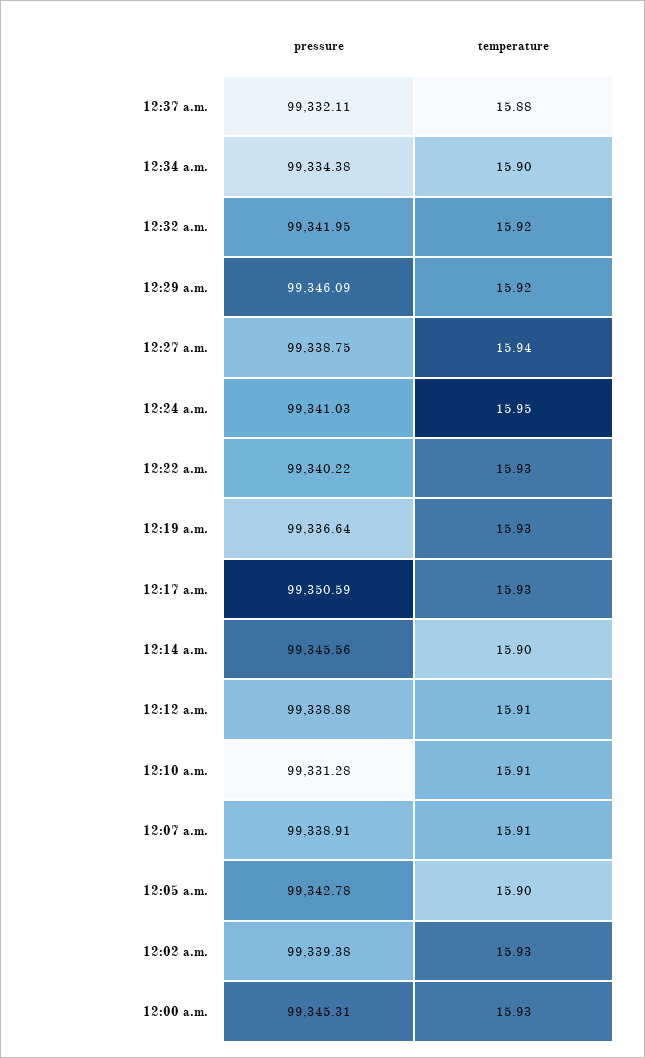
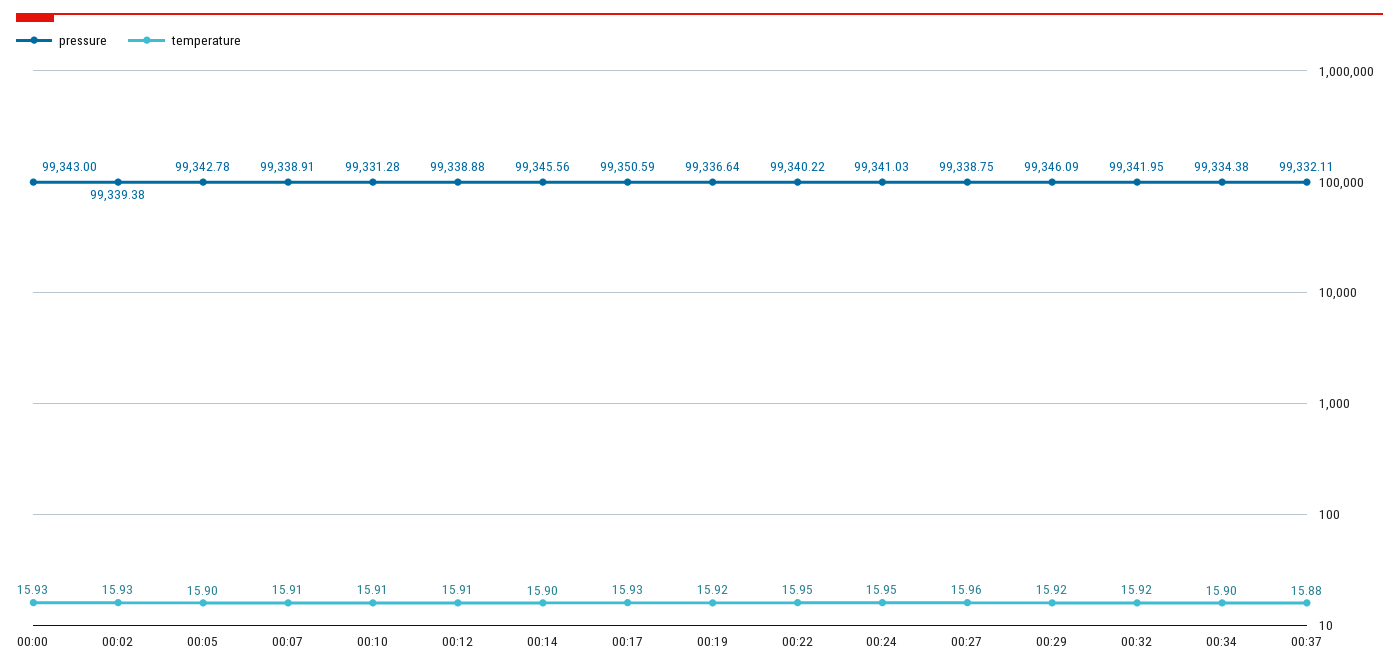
  {
    "pressure": {
      "12:37 a.m.": 99332.11,
      "12:34 a.m.": 99334.38,
      "12:32 a.m.": 99341.95,
      "12:29 a.m.": 99346.09,
      "12:27 a.m.": 99338.75,
      "12:24 a.m.": 99341.03,
      "12:22 a.m.": 99340.22,
      "12:19 a.m.": 99336.64,
      "12:17 a.m.": 99350.59,
      "12:14 a.m.": 99345.56,
      "12:12 a.m.": 99338.88,
      "12:10 a.m.": 99331.28,
      "12:07 a.m.": 99338.91,
      "12:05 a.m.": 99342.78,
      "12:02 a.m.": 99339.38,
-     "12:00 a.m.": 99345.31
+     "12:00 a.m.": 99343
    },
    "temperature": {
      "12:37 a.m.": 15.88,
      "12:34 a.m.": 15.9,
      "12:32 a.m.": 15.92,
      "12:29 a.m.": 15.92,
-     "12:27 a.m.": 15.94,
+     "12:27 a.m.": 15.96,
      "12:24 a.m.": 15.95,
-     "12:22 a.m.": 15.93,
+     "12:22 a.m.": 15.95,
-     "12:19 a.m.": 15.93,
+     "12:19 a.m.": 15.92,
      "12:17 a.m.": 15.93,
      "12:14 a.m.": 15.9,
      "12:12 a.m.": 15.91,
      "12:10 a.m.": 15.91,
      "12:07 a.m.": 15.91,
      "12:05 a.m.": 15.9,
      "12:02 a.m.": 15.93,
      "12:00 a.m.": 15.93
    }
  }

